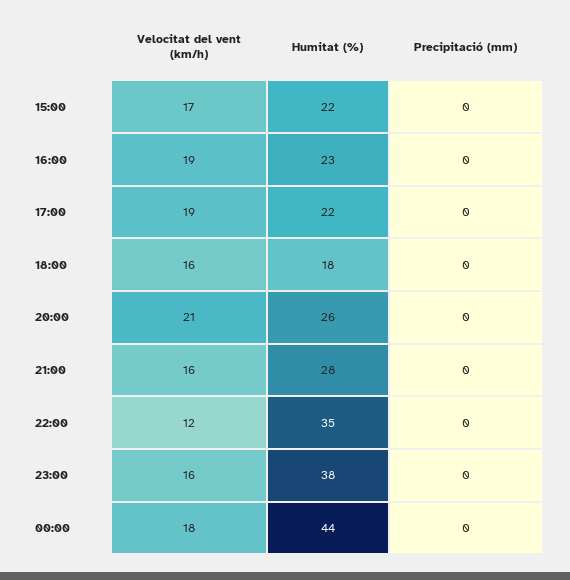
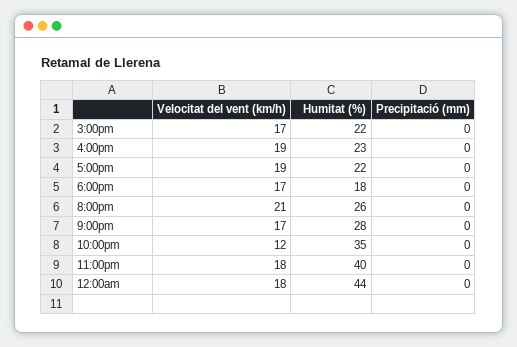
  {
    "Velocitat del vent (km/h)": {
      "15:00": 17,
      "16:00": 19,
      "17:00": 19,
-     "18:00": 16,
+     "18:00": 17,
      "20:00": 21,
-     "21:00": 16,
+     "21:00": 17,
      "22:00": 12,
-     "23:00": 16,
+     "23:00": 18,
      "00:00": 18
    },
    "Humitat (%)": {
      "15:00": 22,
      "16:00": 23,
      "17:00": 22,
      "18:00": 18,
      "20:00": 26,
      "21:00": 28,
      "22:00": 35,
-     "23:00": 38,
+     "23:00": 40,
      "00:00": 44
    },
    "Precipitació (mm)": {
      "15:00": 0,
      "16:00": 0,
      "17:00": 0,
      "18:00": 0,
      "20:00": 0,
      "21:00": 0,
      "22:00": 0,
      "23:00": 0,
      "00:00": 0
    }
  }

